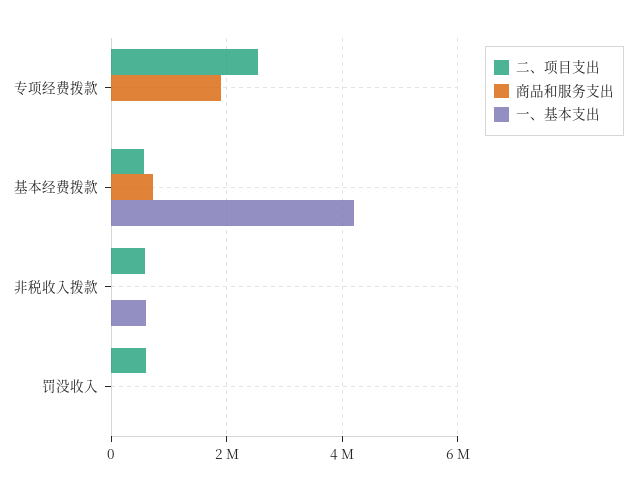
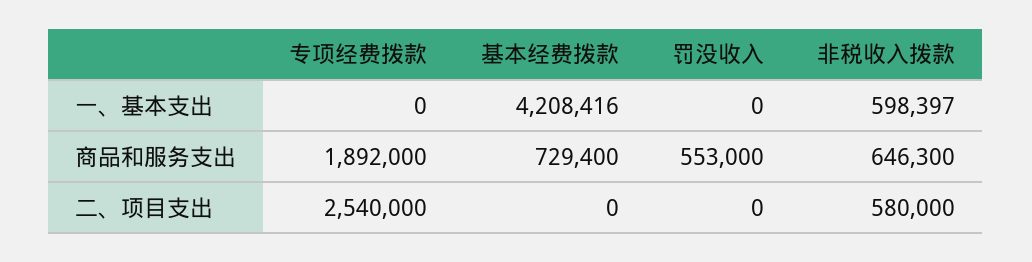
  {
    "二、项目支出": {
      "专项经费拨款": 2540000,
-     "基本经费拨款": 600000,
+     "基本经费拨款": 0,
      "非税收入拨款": 580000,
-     "罚没收入": 600000
+     "罚没收入": 0
    },
    "商品和服务支出": {
      "专项经费拨款": 1892000,
      "基本经费拨款": 729400,
-     "非税收入拨款": 0,
+     "非税收入拨款": 646300,
-     "罚没收入": 0
+     "罚没收入": 553000
    },
    "一、基本支出": {
      "专项经费拨款": 0,
      "基本经费拨款": 4208416,
      "非税收入拨款": 598397,
      "罚没收入": 0
    }
  }

